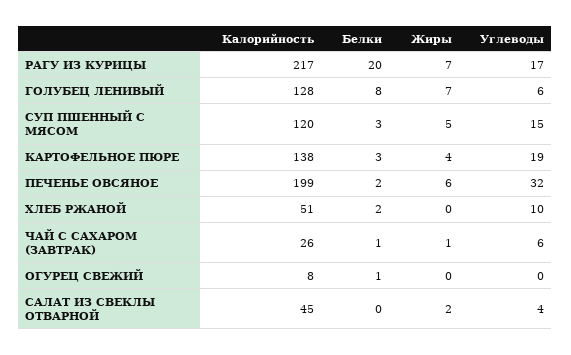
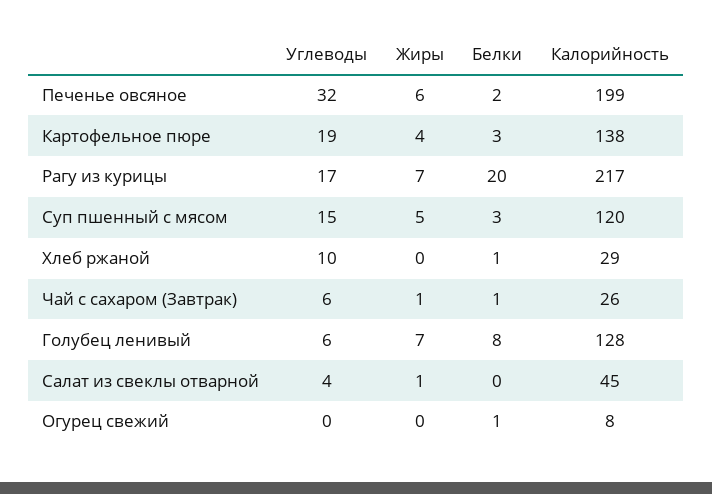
  {
    "Калорийность": {
      "РАГУ ИЗ КУРИЦЫ": 217,
      "ГОЛУБЕЦ ЛЕНИВЫЙ": 128,
      "СУП ПШЕННЫЙ С МЯСОМ": 120,
      "КАРТОФЕЛЬНОЕ ПЮРЕ": 138,
      "ПЕЧЕНЬЕ ОВСЯНОЕ": 199,
-     "ХЛЕБ РЖАНОЙ": 51,
+     "ХЛЕБ РЖАНОЙ": 29,
      "ЧАЙ С САХАРОМ (ЗАВТРАК)": 26,
      "ОГУРЕЦ СВЕЖИЙ": 8,
      "САЛАТ ИЗ СВЕКЛЫ ОТВАРНОЙ": 45
    },
    "Белки": {
      "РАГУ ИЗ КУРИЦЫ": 20,
      "ГОЛУБЕЦ ЛЕНИВЫЙ": 8,
      "СУП ПШЕННЫЙ С МЯСОМ": 3,
      "КАРТОФЕЛЬНОЕ ПЮРЕ": 3,
      "ПЕЧЕНЬЕ ОВСЯНОЕ": 2,
-     "ХЛЕБ РЖАНОЙ": 2,
+     "ХЛЕБ РЖАНОЙ": 1,
      "ЧАЙ С САХАРОМ (ЗАВТРАК)": 1,
      "ОГУРЕЦ СВЕЖИЙ": 1,
      "САЛАТ ИЗ СВЕКЛЫ ОТВАРНОЙ": 0
    },
    "Жиры": {
      "РАГУ ИЗ КУРИЦЫ": 7,
      "ГОЛУБЕЦ ЛЕНИВЫЙ": 7,
      "СУП ПШЕННЫЙ С МЯСОМ": 5,
      "КАРТОФЕЛЬНОЕ ПЮРЕ": 4,
      "ПЕЧЕНЬЕ ОВСЯНОЕ": 6,
      "ХЛЕБ РЖАНОЙ": 0,
      "ЧАЙ С САХАРОМ (ЗАВТРАК)": 1,
      "ОГУРЕЦ СВЕЖИЙ": 0,
-     "САЛАТ ИЗ СВЕКЛЫ ОТВАРНОЙ": 2
+     "САЛАТ ИЗ СВЕКЛЫ ОТВАРНОЙ": 1
    },
    "Углеводы": {
      "РАГУ ИЗ КУРИЦЫ": 17,
      "ГОЛУБЕЦ ЛЕНИВЫЙ": 6,
      "СУП ПШЕННЫЙ С МЯСОМ": 15,
      "КАРТОФЕЛЬНОЕ ПЮРЕ": 19,
      "ПЕЧЕНЬЕ ОВСЯНОЕ": 32,
      "ХЛЕБ РЖАНОЙ": 10,
      "ЧАЙ С САХАРОМ (ЗАВТРАК)": 6,
      "ОГУРЕЦ СВЕЖИЙ": 0,
      "САЛАТ ИЗ СВЕКЛЫ ОТВАРНОЙ": 4
    }
  }

